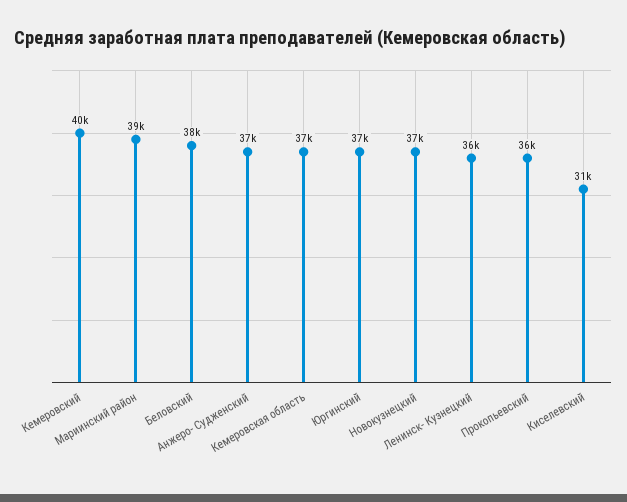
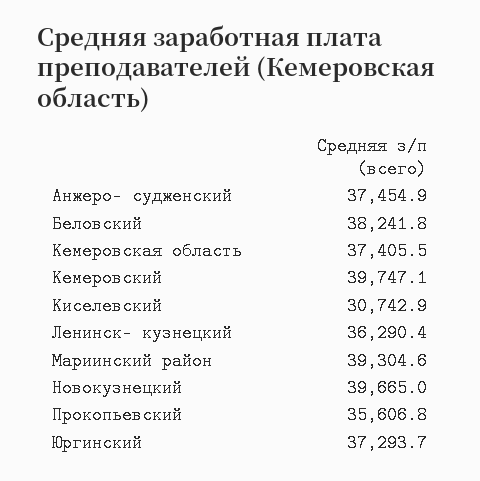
  {
    "Кемеровский": 39747.1,
    "Мариинский район": 39304.6,
    "Беловский": 38241.8,
    "Анжеро- Судженский": 37454.9,
    "Кемеровская область": 37405.5,
    "Юргинский": 37293.7,
-   "Новокузнецкий": 37000,
+   "Новокузнецкий": 39665,
    "Ленинск- Кузнецкий": 36290.4,
    "Прокопьевский": 35606.8,
    "Киселевский": 30742.9
  }

